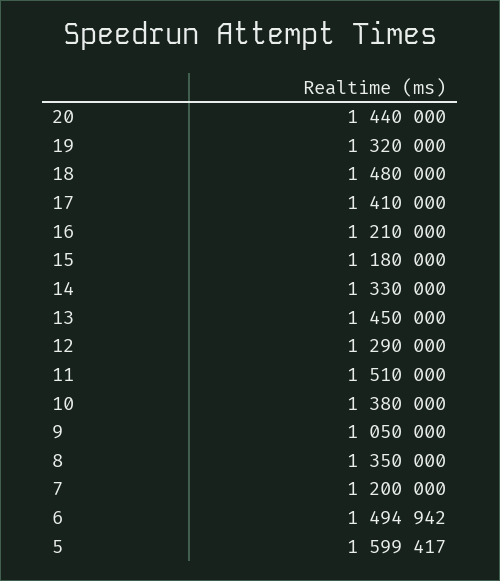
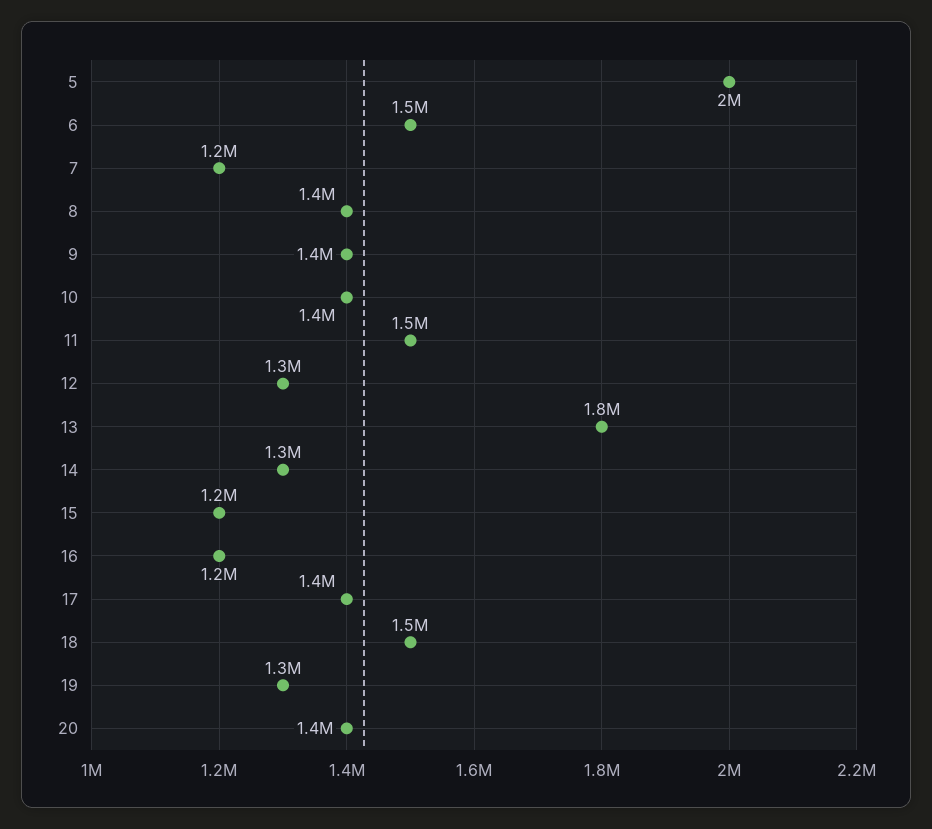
  {
    "20": 1440000,
    "19": 1320000,
    "18": 1480000,
    "17": 1410000,
    "16": 1210000,
    "15": 1180000,
    "14": 1330000,
-   "13": 1450000,
+   "13": 1800000,
    "12": 1290000,
    "11": 1510000,
    "10": 1380000,
-   "9": 1050000,
+   "9": 1400000,
    "8": 1350000,
    "7": 1200000,
    "6": 1494942,
-   "5": 1599417
+   "5": 2000000
  }

